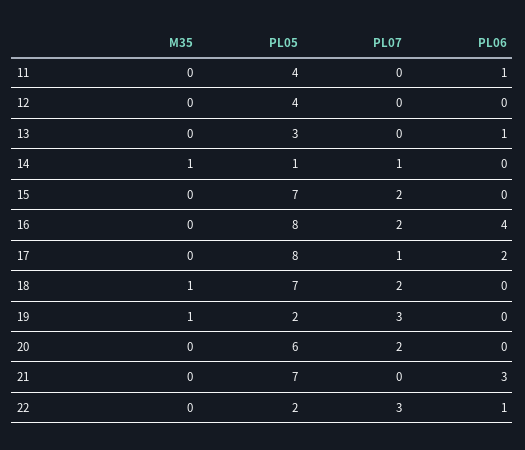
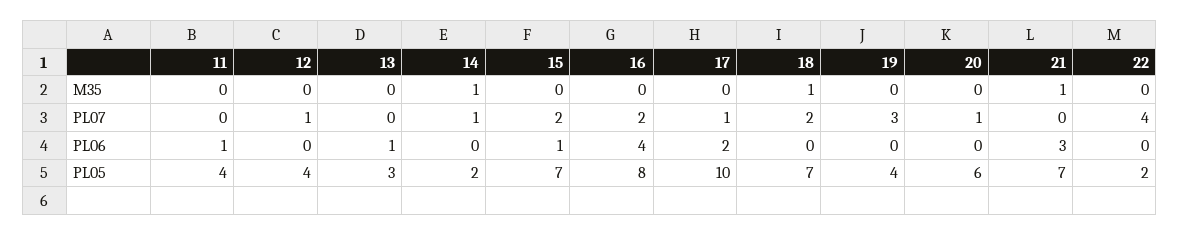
  {
    "M35": {
      "11": 0,
      "12": 0,
      "13": 0,
      "14": 1,
      "15": 0,
      "16": 0,
      "17": 0,
      "18": 1,
-     "19": 1,
+     "19": 0,
      "20": 0,
-     "21": 0,
+     "21": 1,
      "22": 0
    },
    "PL05": {
      "11": 4,
      "12": 4,
      "13": 3,
-     "14": 1,
+     "14": 2,
      "15": 7,
      "16": 8,
-     "17": 8,
+     "17": 10,
      "18": 7,
-     "19": 2,
+     "19": 4,
      "20": 6,
      "21": 7,
      "22": 2
    },
    "PL07": {
      "11": 0,
-     "12": 0,
+     "12": 1,
      "13": 0,
      "14": 1,
      "15": 2,
      "16": 2,
      "17": 1,
      "18": 2,
      "19": 3,
-     "20": 2,
+     "20": 1,
      "21": 0,
-     "22": 3
+     "22": 4
    },
    "PL06": {
      "11": 1,
      "12": 0,
      "13": 1,
      "14": 0,
-     "15": 0,
+     "15": 1,
      "16": 4,
      "17": 2,
      "18": 0,
      "19": 0,
      "20": 0,
      "21": 3,
-     "22": 1
+     "22": 0
    }
  }

